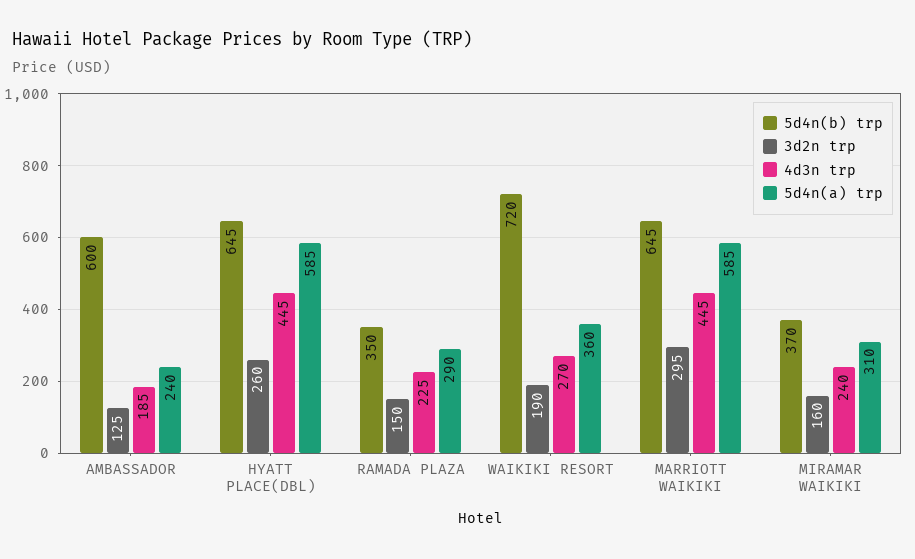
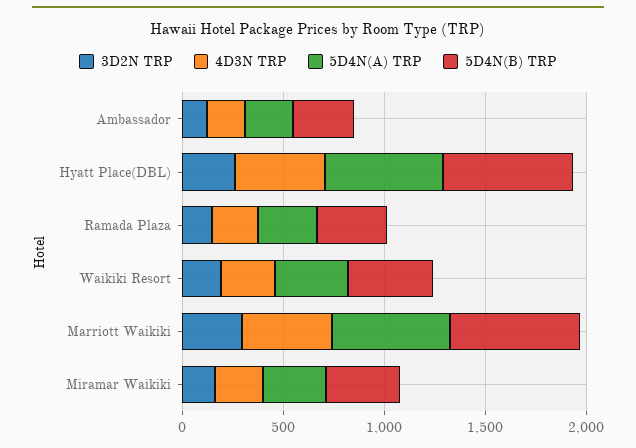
  {
    "5d4n(b) trp": {
-     "AMBASSADOR": 600,
+     "AMBASSADOR": 300,
      "HYATT PLACE(DBL)": 645,
      "RAMADA PLAZA": 350,
-     "WAIKIKI RESORT": 720,
+     "WAIKIKI RESORT": 400,
      "MARRIOTT WAIKIKI": 645,
      "MIRAMAR WAIKIKI": 370
    },
    "3d2n trp": {
      "AMBASSADOR": 125,
      "HYATT PLACE(DBL)": 260,
      "RAMADA PLAZA": 150,
      "WAIKIKI RESORT": 190,
      "MARRIOTT WAIKIKI": 295,
      "MIRAMAR WAIKIKI": 160
    },
    "4d3n trp": {
      "AMBASSADOR": 185,
      "HYATT PLACE(DBL)": 445,
      "RAMADA PLAZA": 225,
      "WAIKIKI RESORT": 270,
      "MARRIOTT WAIKIKI": 445,
      "MIRAMAR WAIKIKI": 240
    },
    "5d4n(a) trp": {
      "AMBASSADOR": 240,
      "HYATT PLACE(DBL)": 585,
      "RAMADA PLAZA": 290,
      "WAIKIKI RESORT": 360,
      "MARRIOTT WAIKIKI": 585,
      "MIRAMAR WAIKIKI": 310
    }
  }

